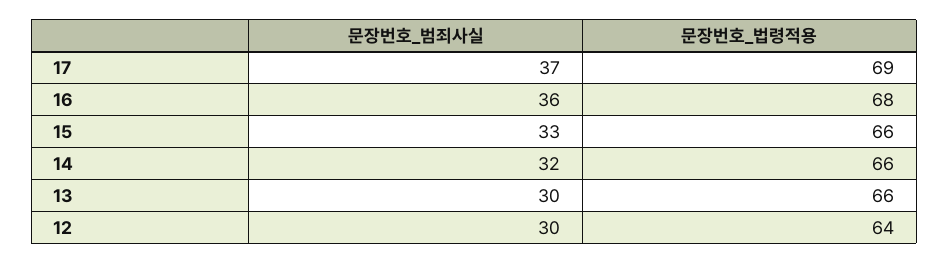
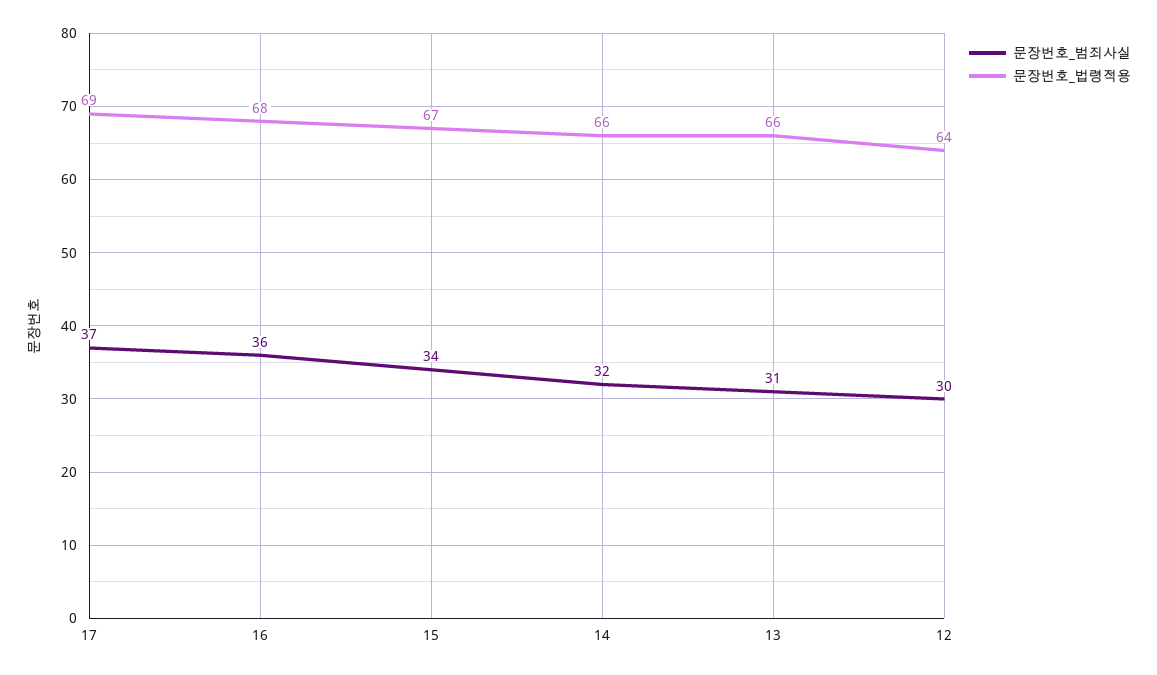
  {
    "문장번호_범죄사실": {
      "17": 37,
      "16": 36,
-     "15": 33,
+     "15": 34,
      "14": 32,
-     "13": 30,
+     "13": 31,
      "12": 30
    },
    "문장번호_법령적용": {
      "17": 69,
      "16": 68,
-     "15": 66,
+     "15": 67,
      "14": 66,
      "13": 66,
      "12": 64
    }
  }

